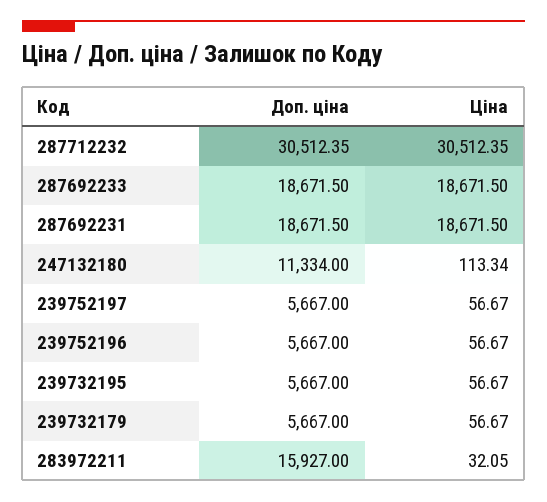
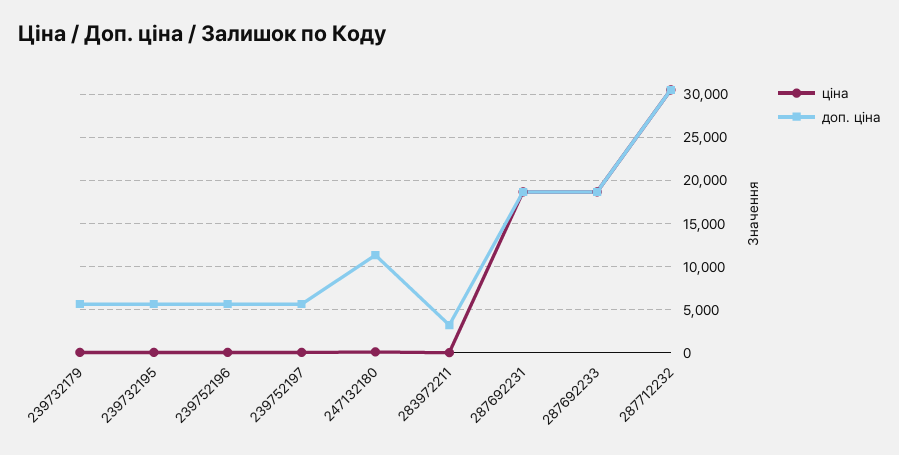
  {
    "Доп. ціна": {
      "287712232": 30512.35,
      "287692233": 18671.5,
      "287692231": 18671.5,
      "247132180": 11334,
      "239752197": 5667,
      "239752196": 5667,
      "239732195": 5667,
      "239732179": 5667,
-     "283972211": 15927
+     "283972211": 3000
    },
    "Ціна": {
      "287712232": 30512.35,
      "287692233": 18671.5,
      "287692231": 18671.5,
      "247132180": 113.34,
      "239752197": 56.67,
      "239752196": 56.67,
      "239732195": 56.67,
      "239732179": 56.67,
      "283972211": 32.05
    }
  }

